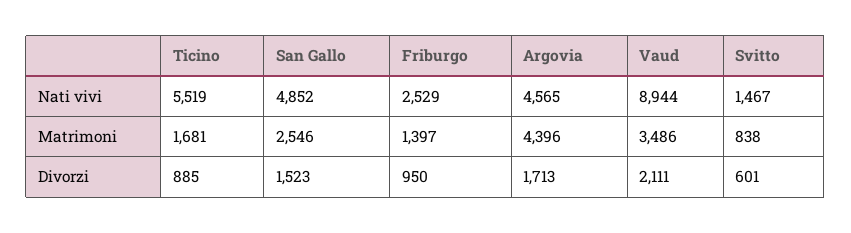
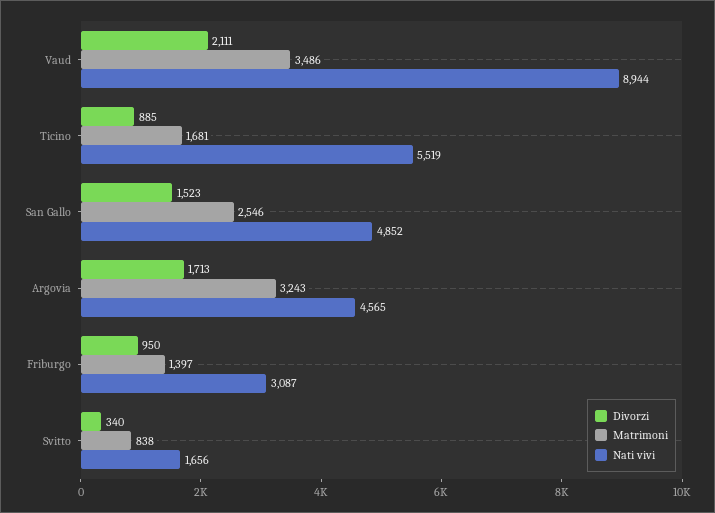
  {
    "Nati vivi": {
      "Ticino": 5519,
      "San Gallo": 4852,
-     "Friburgo": 2529,
+     "Friburgo": 3087,
      "Argovia": 4565,
      "Vaud": 8944,
-     "Svitto": 1467
+     "Svitto": 1656
    },
    "Matrimoni": {
      "Ticino": 1681,
      "San Gallo": 2546,
      "Friburgo": 1397,
-     "Argovia": 4396,
+     "Argovia": 3243,
      "Vaud": 3486,
      "Svitto": 838
    },
    "Divorzi": {
      "Ticino": 885,
      "San Gallo": 1523,
      "Friburgo": 950,
      "Argovia": 1713,
      "Vaud": 2111,
-     "Svitto": 601
+     "Svitto": 340
    }
  }

